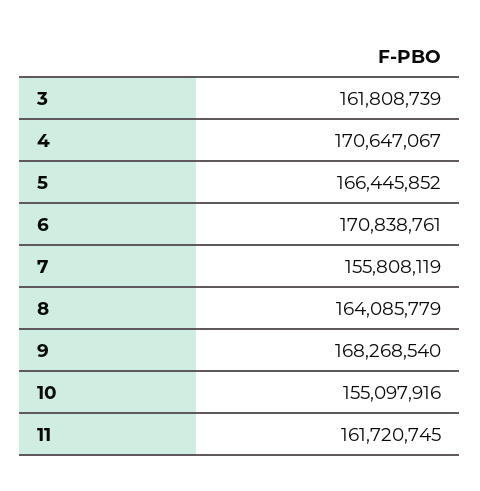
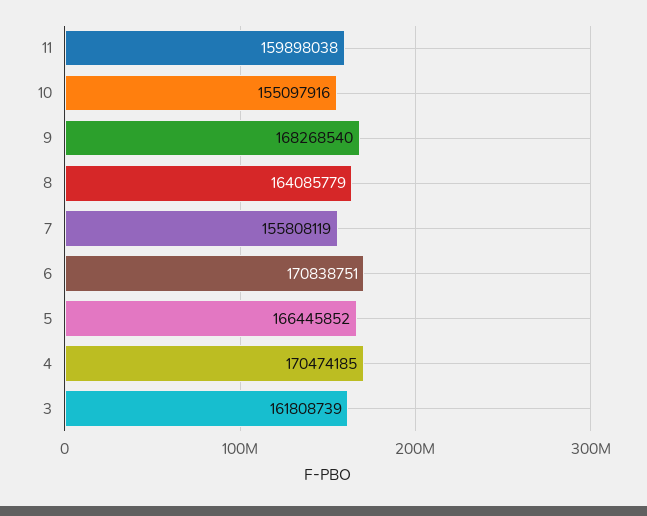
  {
    "3": 161808739,
-   "4": 170647067,
+   "4": 170474185,
    "5": 166445852,
-   "6": 170838761,
+   "6": 170838751,
    "7": 155808119,
    "8": 164085779,
    "9": 168268540,
    "10": 155097916,
-   "11": 161720745
+   "11": 159898038
  }

